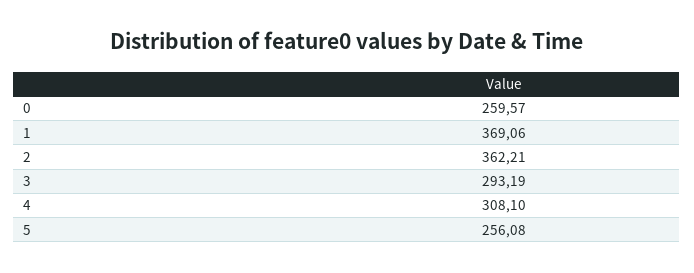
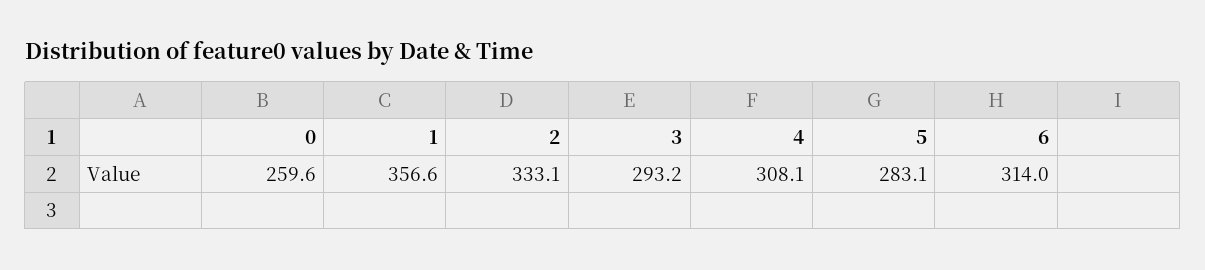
  {
    "0": 259.57,
-   "1": 369.06,
+   "1": 356.6,
-   "2": 362.21,
+   "2": 333.1,
    "3": 293.19,
    "4": 308.1,
-   "5": 256.08
+   "5": 283.1,
+   "6": 314
  }

